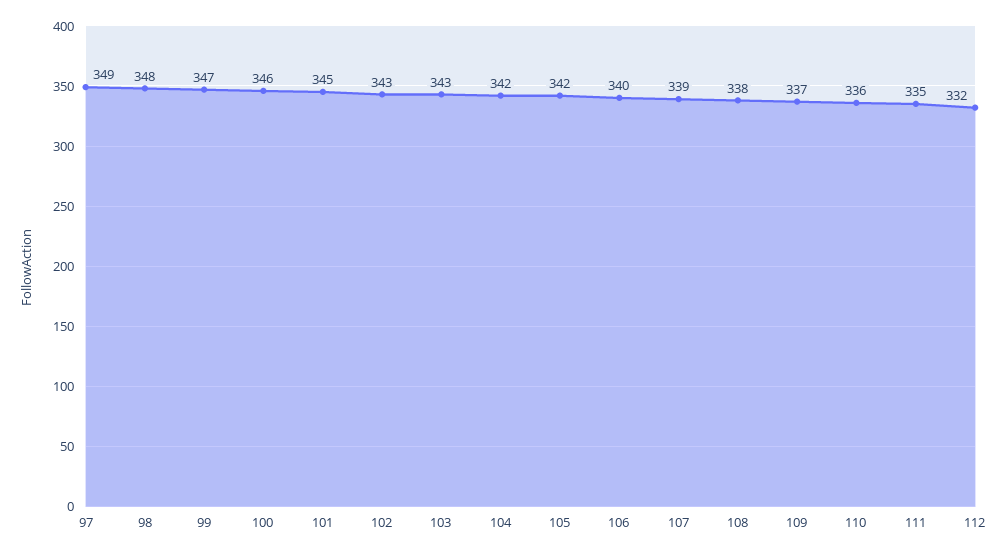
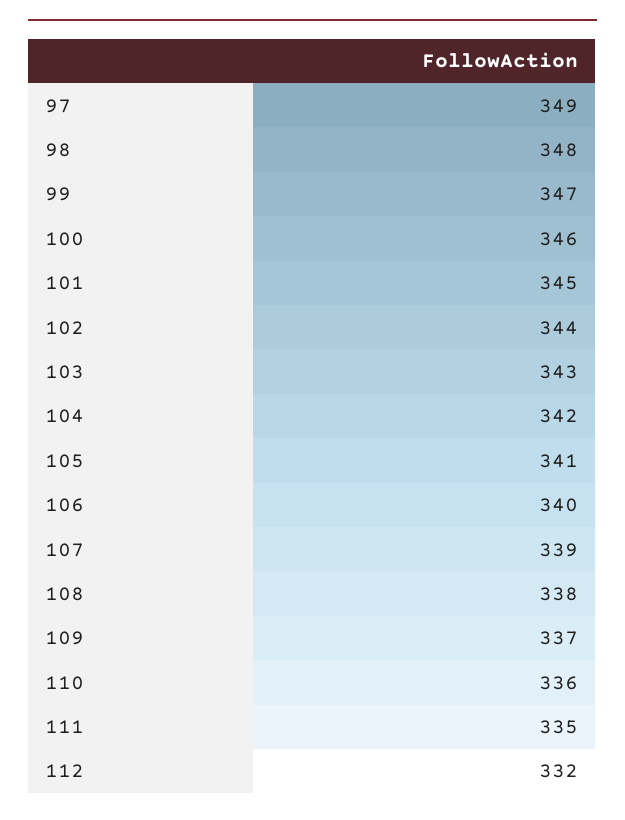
  {
    "97": 349,
    "98": 348,
    "99": 347,
    "100": 346,
    "101": 345,
-   "102": 343,
+   "102": 344,
    "103": 343,
    "104": 342,
-   "105": 342,
+   "105": 341,
    "106": 340,
    "107": 339,
    "108": 338,
    "109": 337,
    "110": 336,
    "111": 335,
    "112": 332
  }

